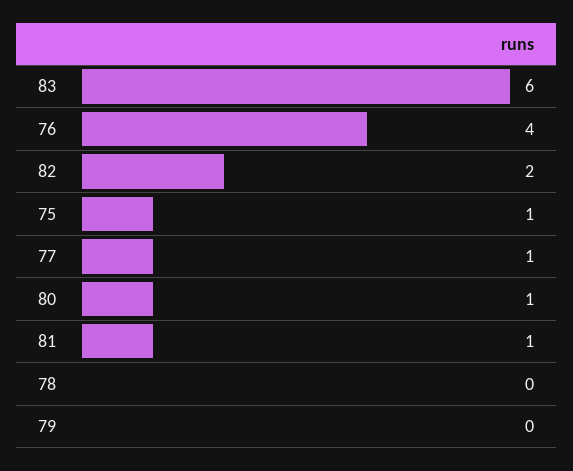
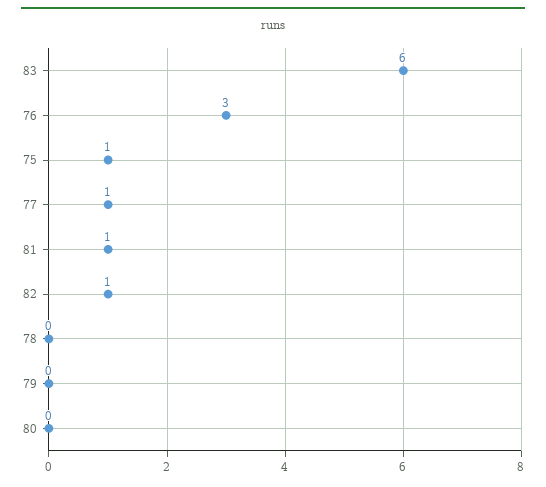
  {
    "83": 6,
-   "76": 4,
+   "76": 3,
-   "82": 2,
+   "82": 1,
    "75": 1,
    "77": 1,
-   "80": 1,
+   "80": 0,
    "81": 1,
    "78": 0,
    "79": 0
  }

